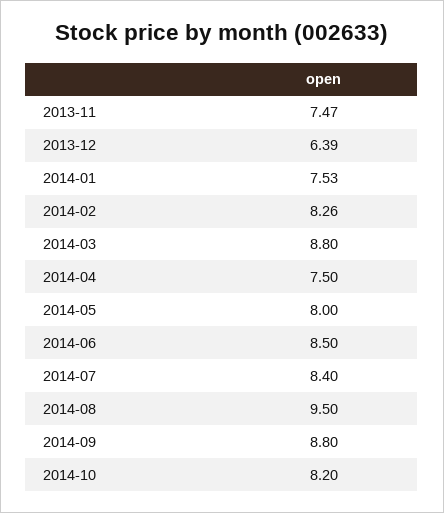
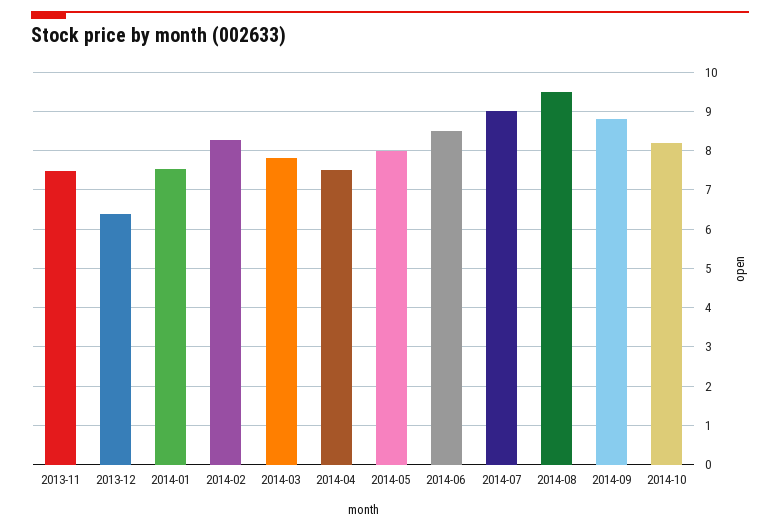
  {
    "2013-11": 7.47,
    "2013-12": 6.39,
    "2014-01": 7.53,
    "2014-02": 8.26,
-   "2014-03": 8.8,
+   "2014-03": 7.8,
    "2014-04": 7.5,
    "2014-05": 8,
    "2014-06": 8.5,
-   "2014-07": 8.4,
+   "2014-07": 9,
    "2014-08": 9.5,
    "2014-09": 8.8,
    "2014-10": 8.2
  }

